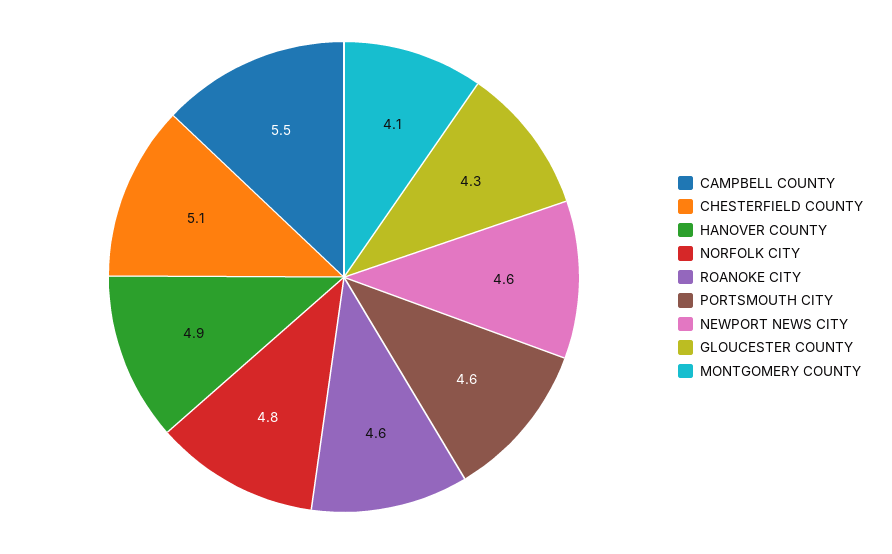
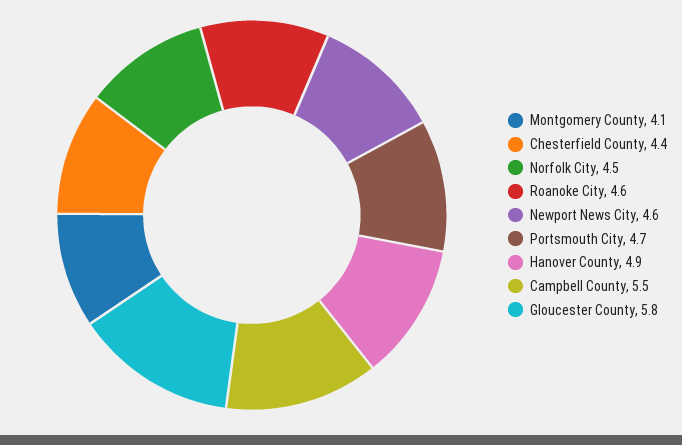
  {
    "CAMPBELL COUNTY": 5.5,
-   "CHESTERFIELD COUNTY": 5.1,
+   "CHESTERFIELD COUNTY": 4.4,
    "HANOVER COUNTY": 4.9,
-   "NORFOLK CITY": 4.8,
+   "NORFOLK CITY": 4.5,
    "ROANOKE CITY": 4.6,
-   "PORTSMOUTH CITY": 4.6,
+   "PORTSMOUTH CITY": 4.7,
    "NEWPORT NEWS CITY": 4.6,
-   "GLOUCESTER COUNTY": 4.3,
+   "GLOUCESTER COUNTY": 5.8,
    "MONTGOMERY COUNTY": 4.1
  }

